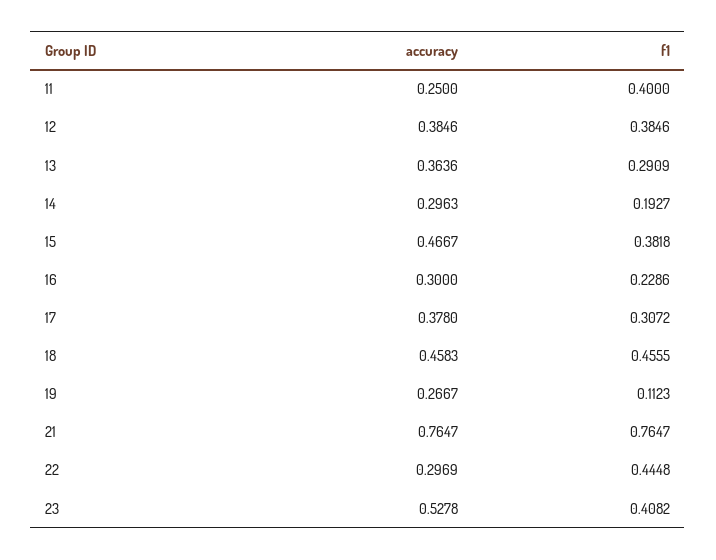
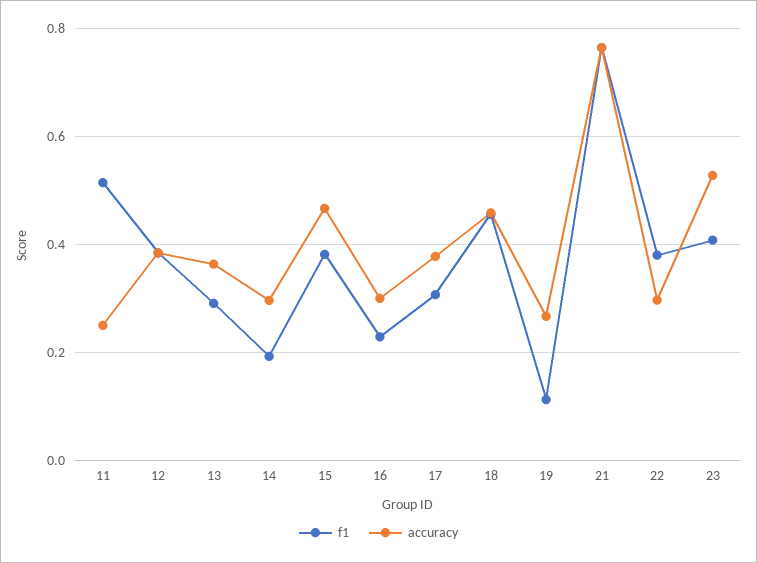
  {
    "accuracy": {
      "11": 0.25,
      "12": 0.3846,
      "13": 0.3636,
      "14": 0.2963,
      "15": 0.4667,
      "16": 0.3,
      "17": 0.378,
      "18": 0.4583,
      "19": 0.2667,
      "21": 0.7647,
      "22": 0.2969,
      "23": 0.5278
    },
    "f1": {
-     "11": 0.4,
+     "11": 0.52,
      "12": 0.3846,
      "13": 0.2909,
      "14": 0.1927,
      "15": 0.3818,
      "16": 0.2286,
      "17": 0.3072,
      "18": 0.4555,
      "19": 0.1123,
      "21": 0.7647,
-     "22": 0.4448,
+     "22": 0.38,
      "23": 0.4082
    }
  }

